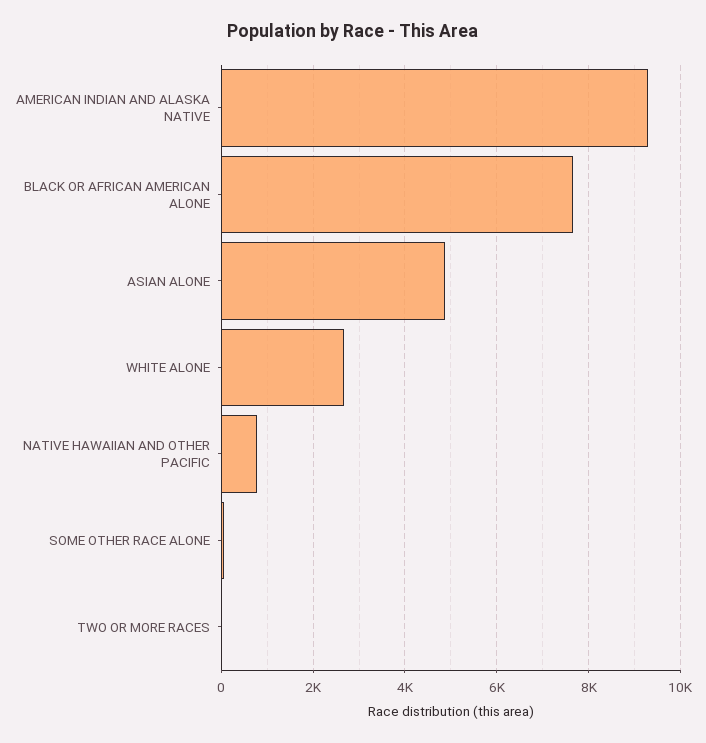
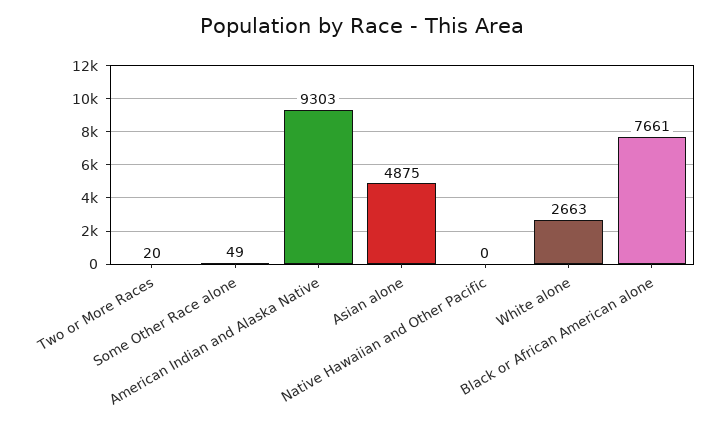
  {
    "AMERICAN INDIAN AND ALASKA NATIVE": 9303,
    "BLACK OR AFRICAN AMERICAN ALONE": 7661,
    "ASIAN ALONE": 4875,
    "WHITE ALONE": 2663,
-   "NATIVE HAWAIIAN AND OTHER PACIFIC": 800,
+   "NATIVE HAWAIIAN AND OTHER PACIFIC": 0,
    "SOME OTHER RACE ALONE": 49,
    "TWO OR MORE RACES": 20
  }

